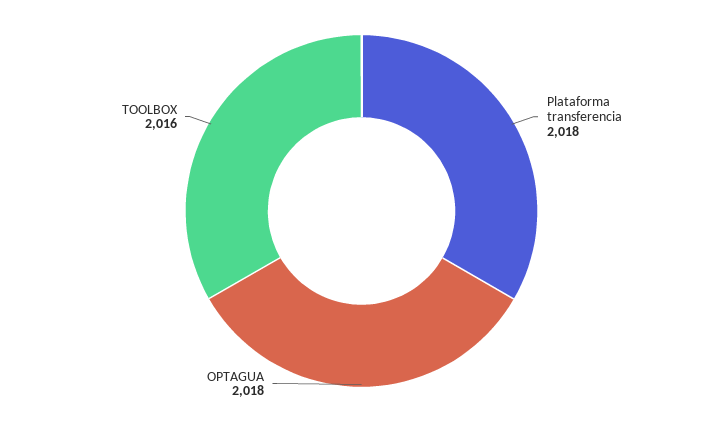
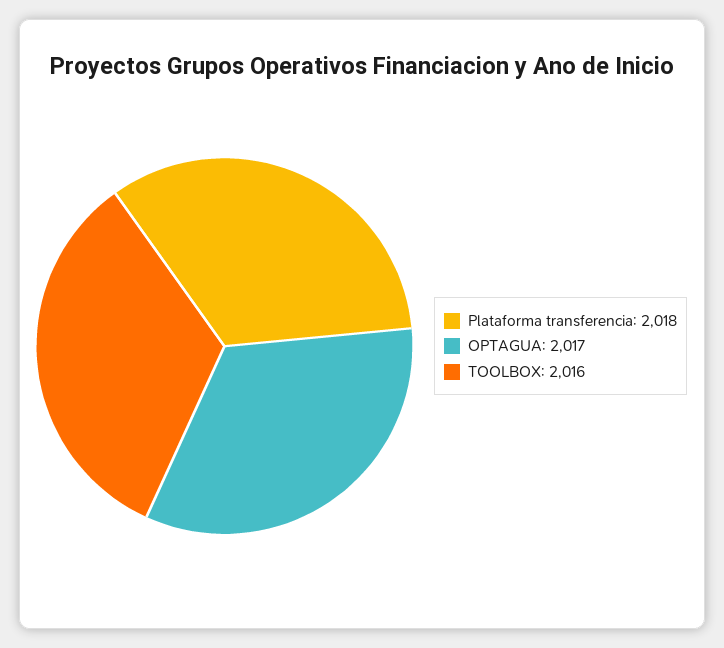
  {
    "Plataforma transferencia": 2018,
-   "OPTAGUA": 2018,
+   "OPTAGUA": 2017,
    "TOOLBOX": 2016
  }

